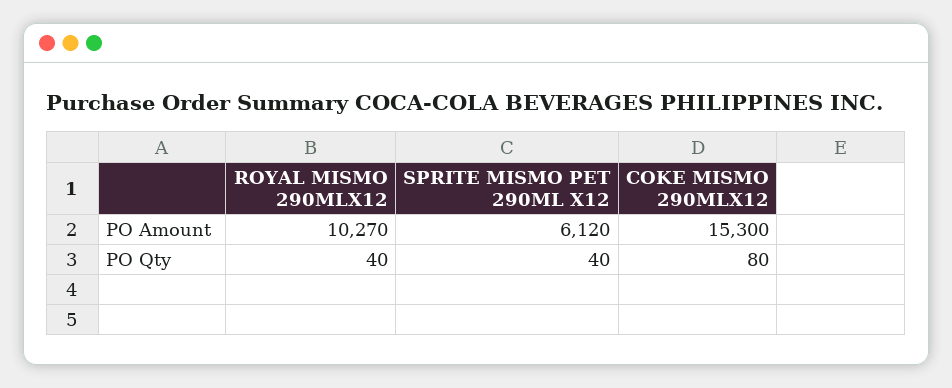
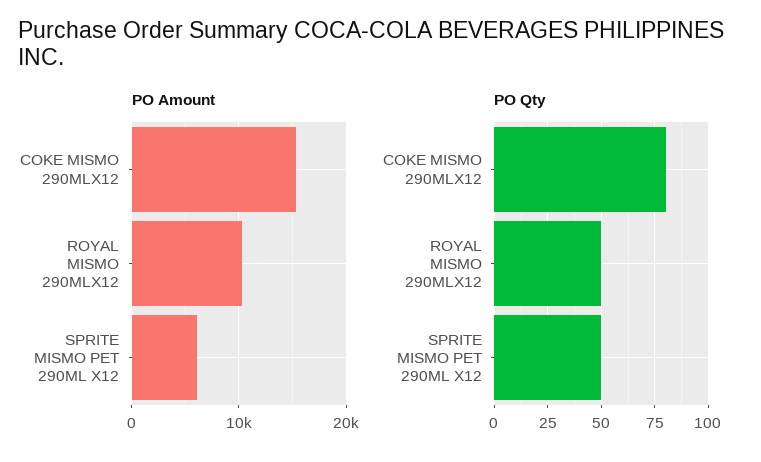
  {
    "PO Amount": {
      "ROYAL MISMO 290MLX12": 10270,
      "SPRITE MISMO PET 290ML X12": 6120,
      "COKE MISMO 290MLX12": 15300
    },
    "PO Qty": {
-     "ROYAL MISMO 290MLX12": 40,
+     "ROYAL MISMO 290MLX12": 50,
-     "SPRITE MISMO PET 290ML X12": 40,
+     "SPRITE MISMO PET 290ML X12": 50,
      "COKE MISMO 290MLX12": 80
    }
  }

